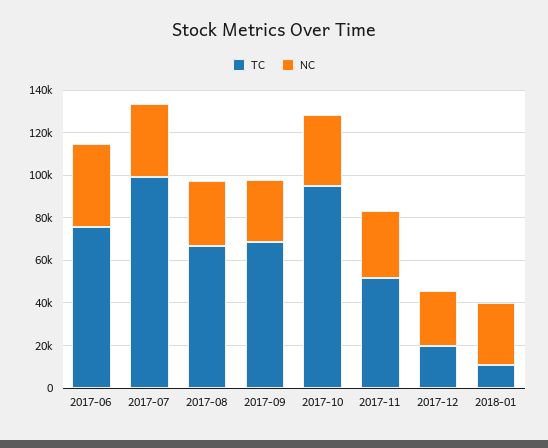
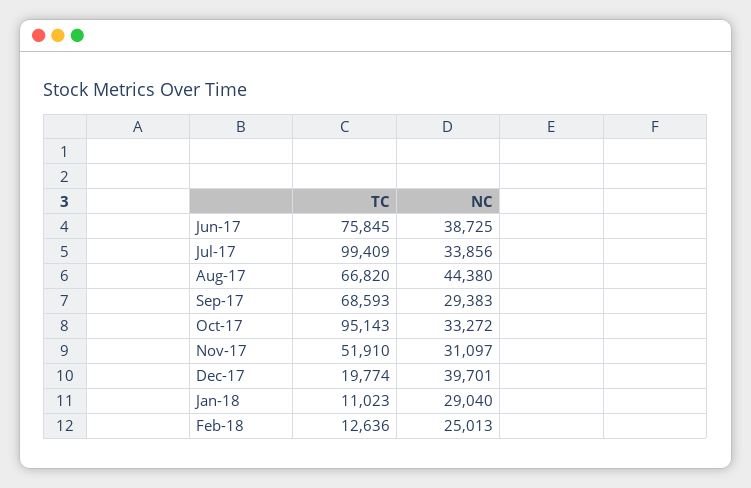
  {
    "TC": {
      "2017-06": 75845,
      "2017-07": 99409,
      "2017-08": 66820,
      "2017-09": 68593,
      "2017-10": 95143,
      "2017-11": 51910,
      "2017-12": 19774,
-     "2018-01": 11023
+     "2018-01": 11023,
+     "Feb-18": 12636
    },
    "NC": {
      "2017-06": 38725,
      "2017-07": 33856,
-     "2017-08": 30000,
+     "2017-08": 44380,
      "2017-09": 29383,
      "2017-10": 33272,
      "2017-11": 31097,
-     "2017-12": 25000,
+     "2017-12": 39701,
-     "2018-01": 29040
+     "2018-01": 29040,
+     "Feb-18": 25013
    }
  }

